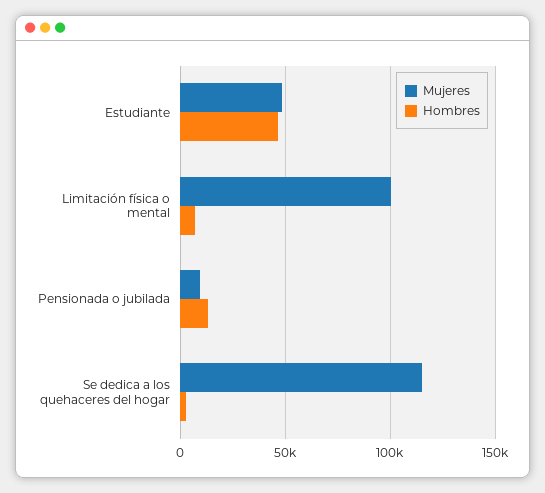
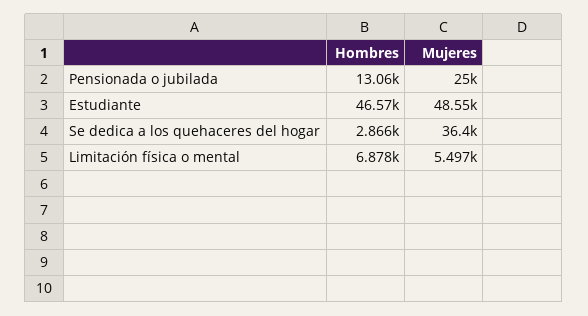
  {
    "Mujeres": {
      "Estudiante": 48550,
-     "Limitación física o mental": 100000,
+     "Limitación física o mental": 5497,
-     "Pensionada o jubilada": 10000,
+     "Pensionada o jubilada": 25000,
-     "Se dedica a los quehaceres del hogar": 115000
+     "Se dedica a los quehaceres del hogar": 36400
    },
    "Hombres": {
      "Estudiante": 46570,
      "Limitación física o mental": 6878,
      "Pensionada o jubilada": 13060,
      "Se dedica a los quehaceres del hogar": 2866
    }
  }

